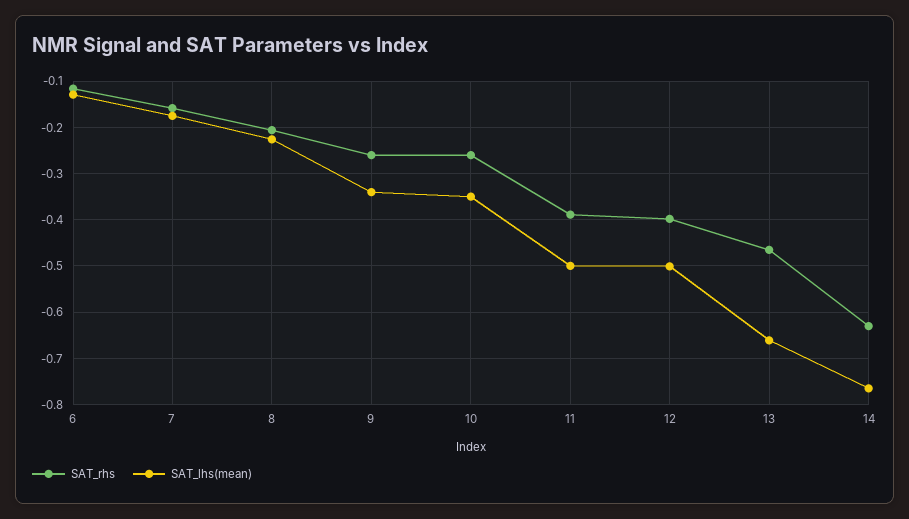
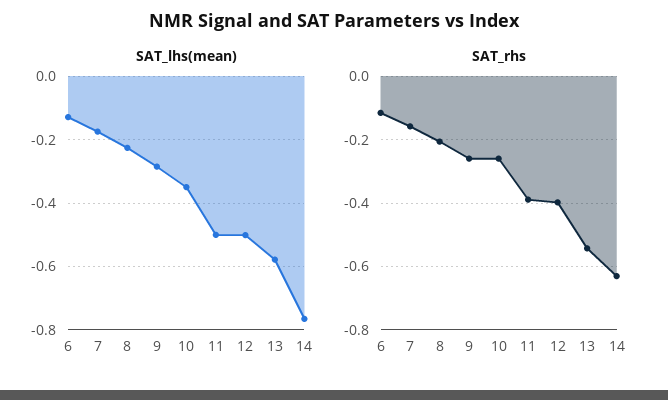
  {
    "SAT_rhs": {
      "6": -0.12,
      "7": -0.16,
      "8": -0.2,
      "9": -0.26,
      "10": -0.26,
      "11": -0.38,
      "12": -0.4,
-     "13": -0.46,
+     "13": -0.54,
      "14": -0.64
    },
    "SAT_lhs(mean)": {
      "6": -0.12,
      "7": -0.18,
      "8": -0.22,
-     "9": -0.34,
+     "9": -0.28,
      "10": -0.36,
      "11": -0.5,
      "12": -0.5,
-     "13": -0.66,
+     "13": -0.58,
      "14": -0.76
    }
  }

